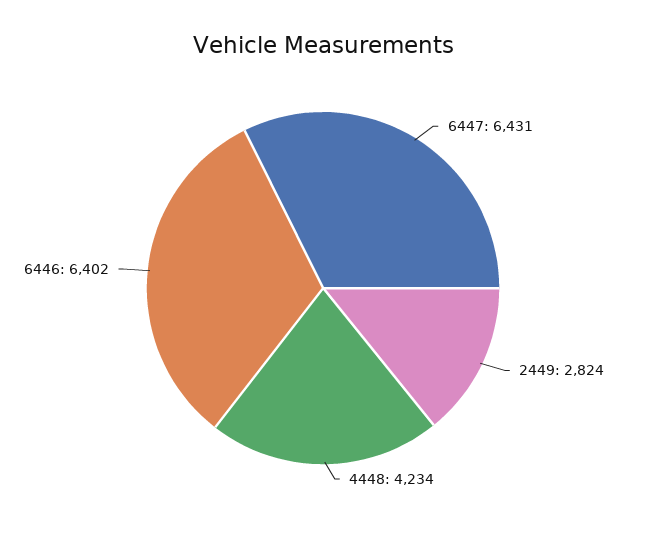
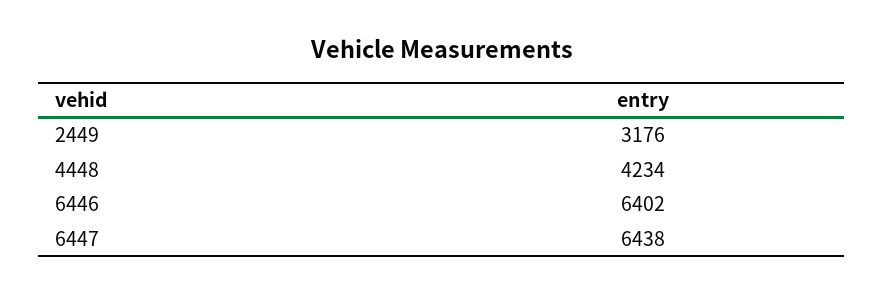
  {
-   "6447": 6431,
+   "6447": 6438,
-   "2449": 2824,
+   "2449": 3176,
    "4448": 4234,
    "6446": 6402
  }

